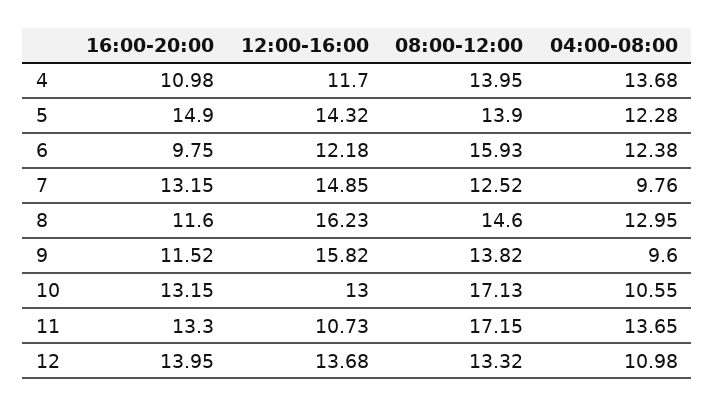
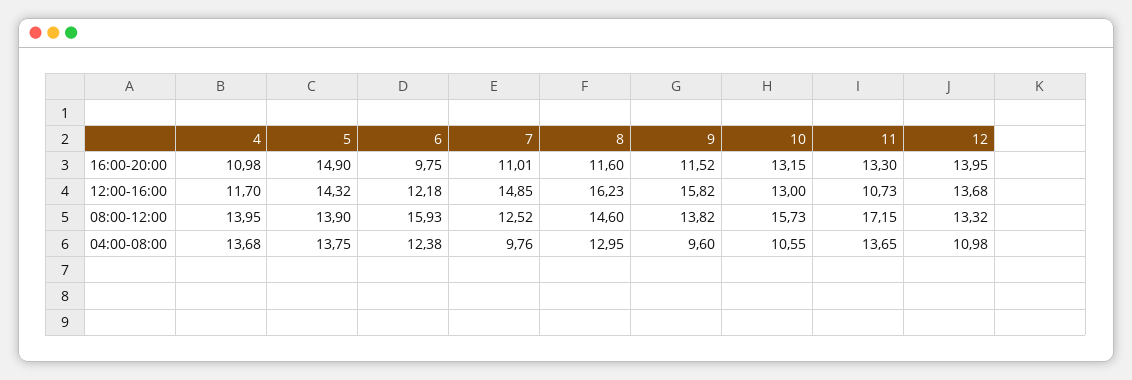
  {
    "16:00-20:00": {
      "4": 10.98,
      "5": 14.9,
      "6": 9.75,
-     "7": 13.15,
+     "7": 11.01,
      "8": 11.6,
      "9": 11.52,
      "10": 13.15,
      "11": 13.3,
      "12": 13.95
    },
    "12:00-16:00": {
      "4": 11.7,
      "5": 14.32,
      "6": 12.18,
      "7": 14.85,
      "8": 16.23,
      "9": 15.82,
      "10": 13,
      "11": 10.73,
      "12": 13.68
    },
    "08:00-12:00": {
      "4": 13.95,
      "5": 13.9,
      "6": 15.93,
      "7": 12.52,
      "8": 14.6,
      "9": 13.82,
-     "10": 17.13,
+     "10": 15.73,
      "11": 17.15,
      "12": 13.32
    },
    "04:00-08:00": {
      "4": 13.68,
-     "5": 12.28,
+     "5": 13.75,
      "6": 12.38,
      "7": 9.76,
      "8": 12.95,
      "9": 9.6,
      "10": 10.55,
      "11": 13.65,
      "12": 10.98
    }
  }

